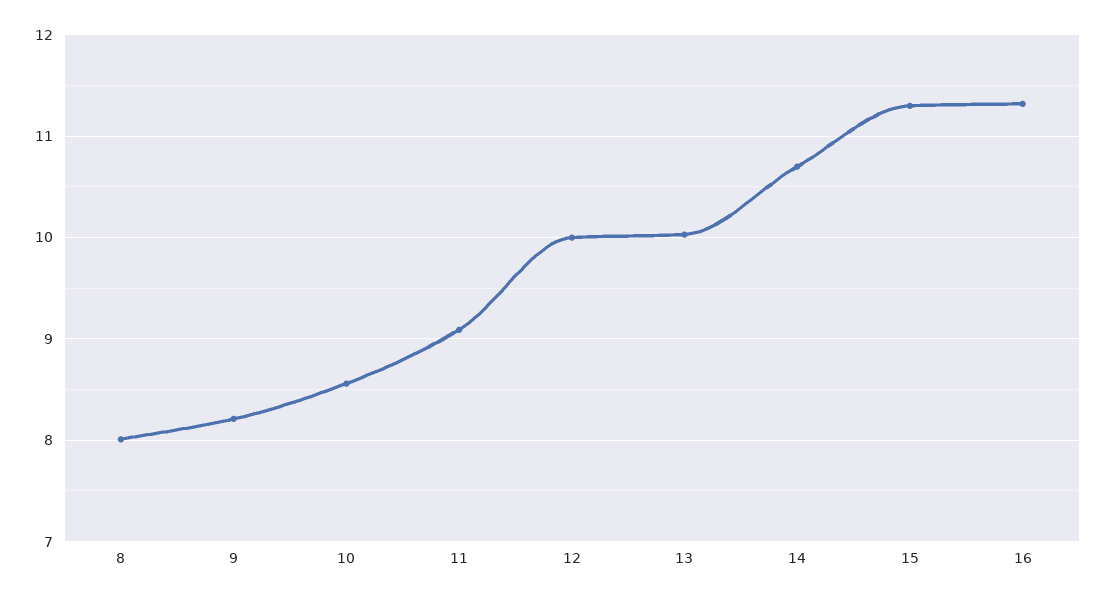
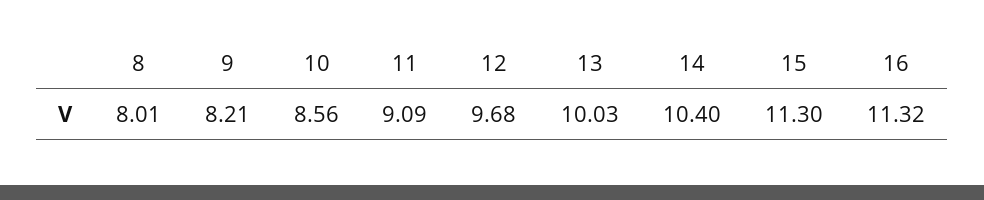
  {
    "8": 8.01,
    "9": 8.21,
    "10": 8.56,
    "11": 9.09,
-   "12": 10,
+   "12": 9.68,
    "13": 10.03,
-   "14": 10.7,
+   "14": 10.4,
    "15": 11.3,
    "16": 11.32
  }

